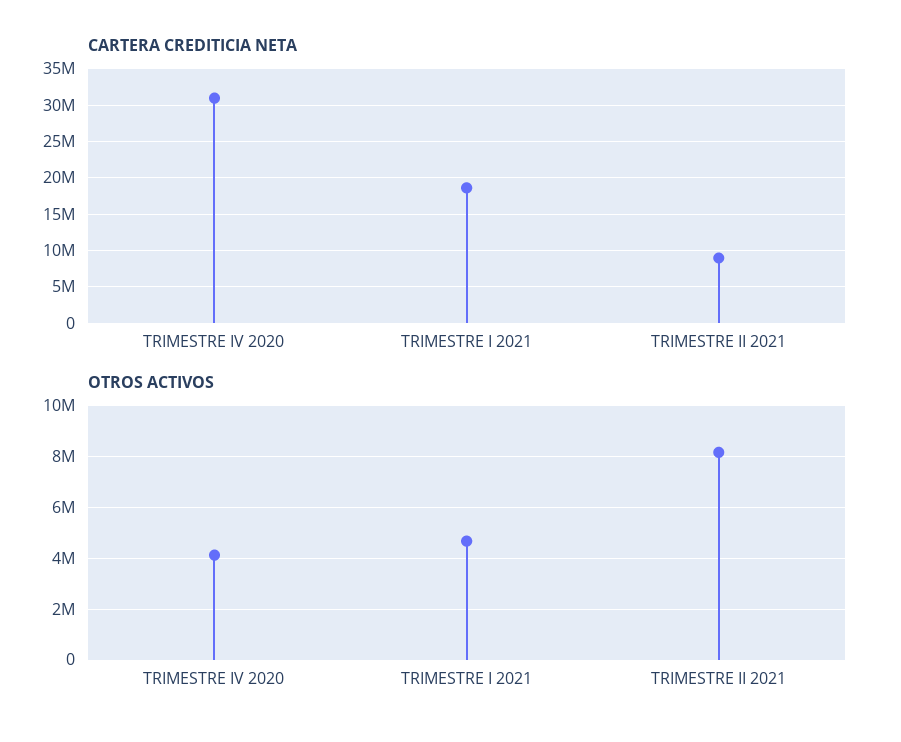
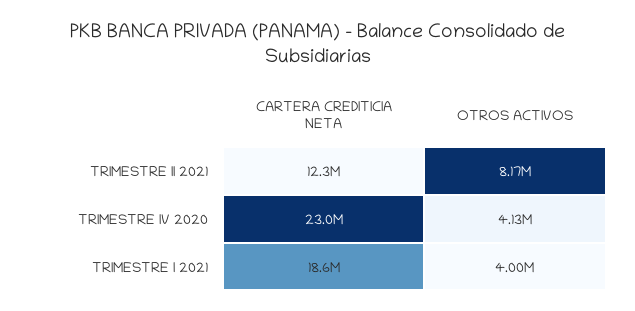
  {
    "CARTERA CREDITICIA NETA": {
-     "TRIMESTRE IV 2020": 31000000,
+     "TRIMESTRE IV 2020": 23000000,
      "TRIMESTRE I 2021": 18600000,
-     "TRIMESTRE II 2021": 9000000
+     "TRIMESTRE II 2021": 12300000
    },
    "OTROS ACTIVOS": {
      "TRIMESTRE IV 2020": 4130000,
-     "TRIMESTRE I 2021": 4750000,
+     "TRIMESTRE I 2021": 4000000,
      "TRIMESTRE II 2021": 8170000
    }
  }

